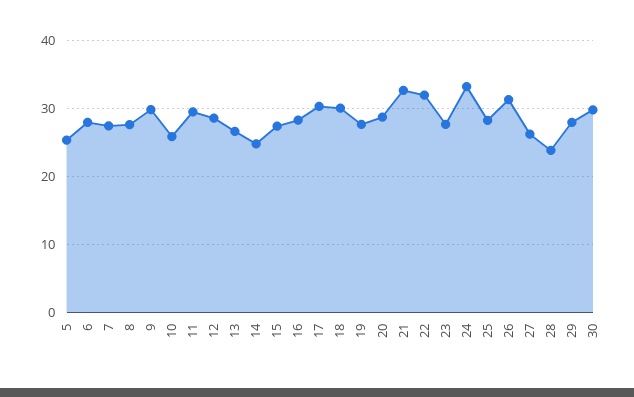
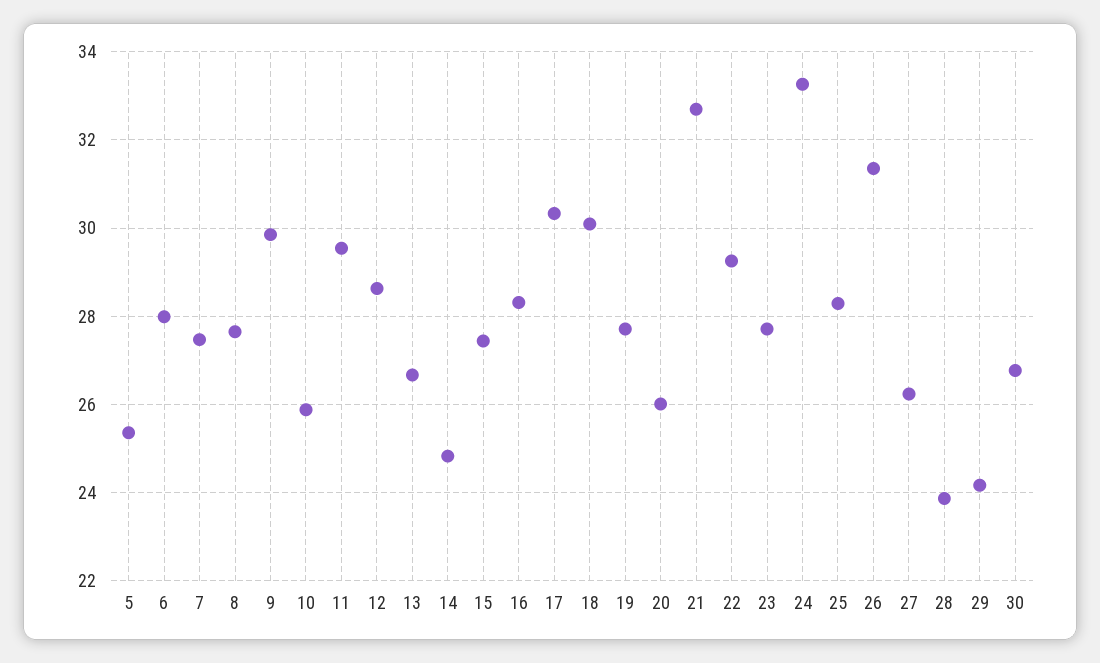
  {
    "5": 25.4,
    "6": 28,
    "7": 27.4,
    "8": 27.6,
    "9": 29.8,
    "10": 25.8,
    "11": 29.6,
    "12": 28.6,
    "13": 26.6,
    "14": 24.8,
    "15": 27.4,
    "16": 28.4,
    "17": 30.4,
    "18": 30,
    "19": 27.8,
-   "20": 29,
+   "20": 26,
    "21": 32.6,
-   "22": 32,
+   "22": 29.2,
    "23": 27.8,
    "24": 33.2,
    "25": 28.2,
    "26": 31.4,
    "27": 26.2,
    "28": 23.8,
-   "29": 28,
+   "29": 24.2,
-   "30": 30
+   "30": 26.8
  }

